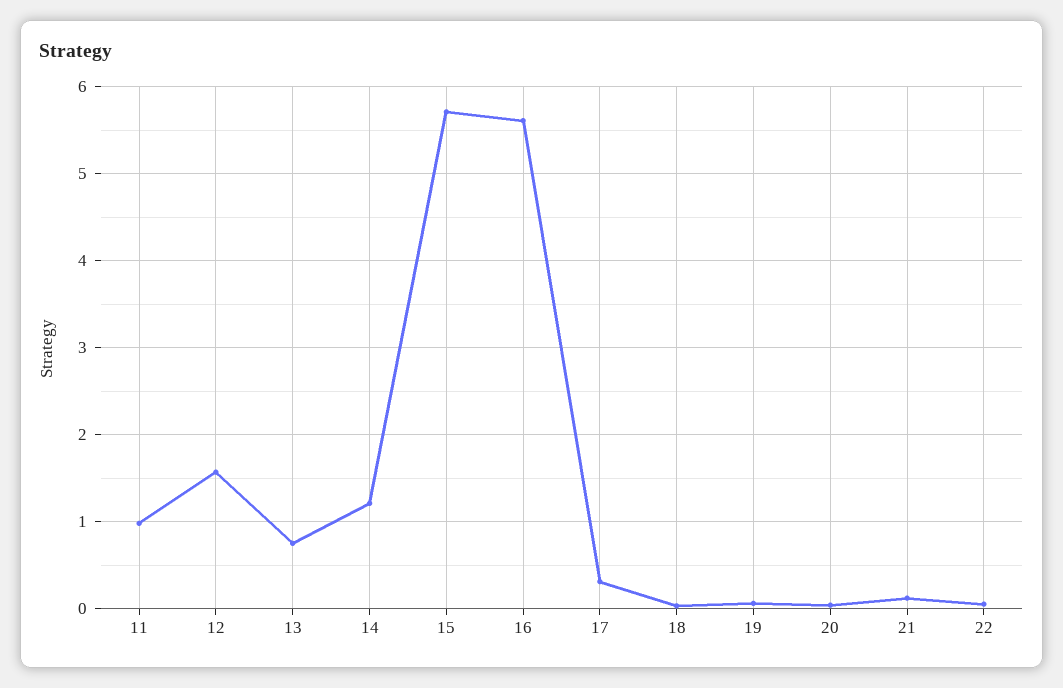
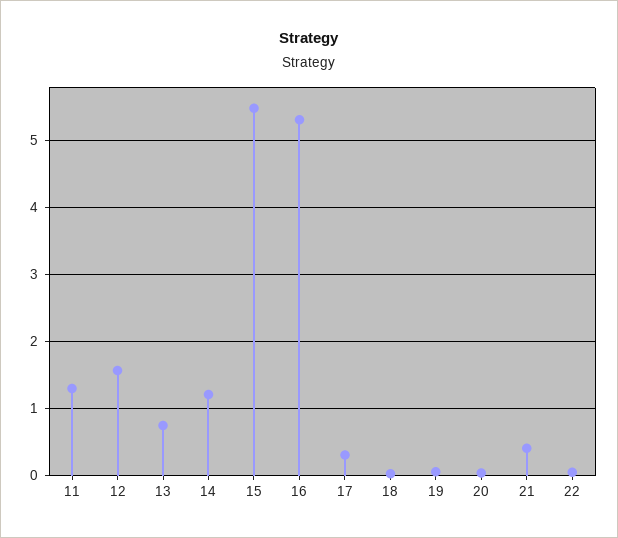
  {
-   "11": 1,
+   "11": 1.3,
    "12": 1.6,
    "13": 0.8,
    "14": 1.2,
-   "15": 5.7,
+   "15": 5.5,
-   "16": 5.6,
+   "16": 5.3,
    "17": 0.3,
    "18": 0,
    "19": 0.1,
    "20": 0,
-   "21": 0.1,
+   "21": 0.4,
    "22": 0.1
  }

